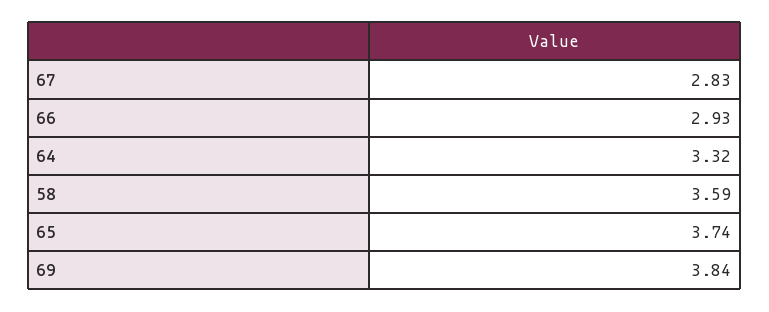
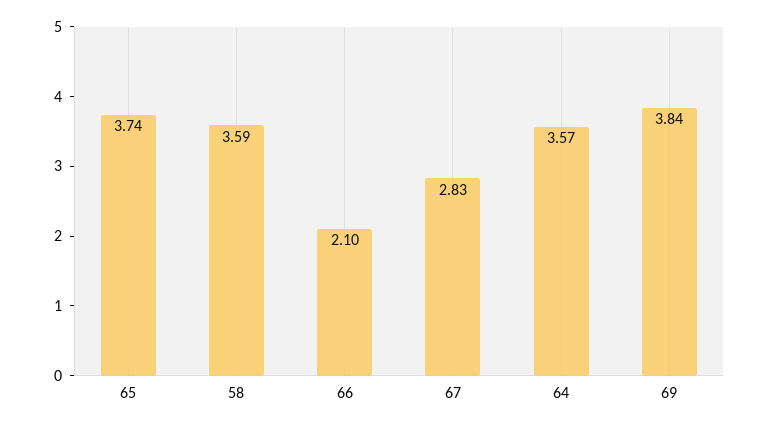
  {
    "67": 2.83,
-   "66": 2.93,
+   "66": 2.1,
-   "64": 3.32,
+   "64": 3.57,
    "58": 3.59,
    "65": 3.74,
    "69": 3.84
  }

